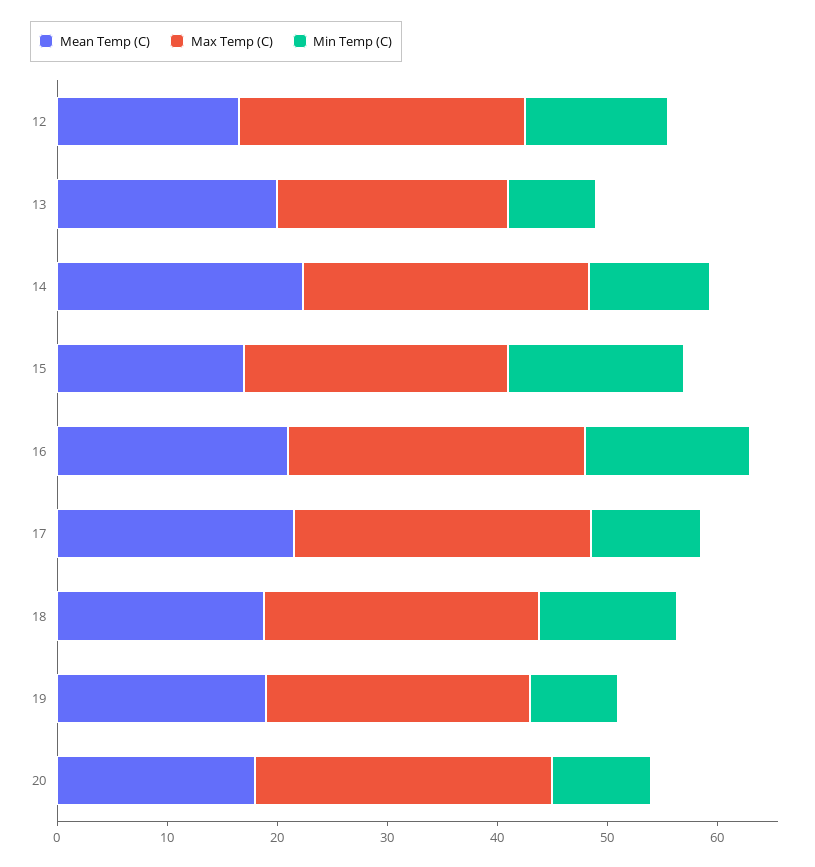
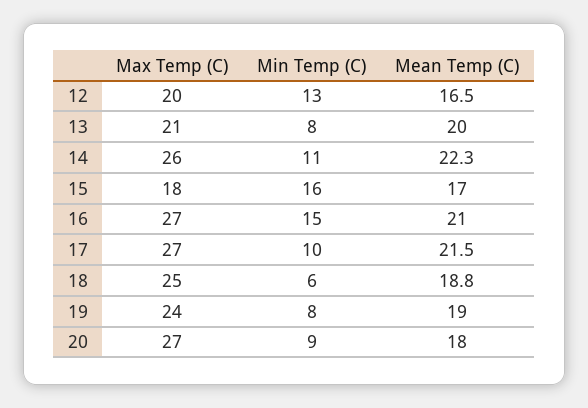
  {
    "Mean Temp (C)": {
      "12": 16.5,
      "13": 20,
      "14": 22.3,
      "15": 17,
      "16": 21,
      "17": 21.5,
      "18": 18.8,
      "19": 19,
      "20": 18
    },
    "Max Temp (C)": {
-     "12": 26,
+     "12": 20,
      "13": 21,
      "14": 26,
-     "15": 24,
+     "15": 18,
      "16": 27,
      "17": 27,
      "18": 25,
      "19": 24,
      "20": 27
    },
    "Min Temp (C)": {
      "12": 13,
      "13": 8,
      "14": 11,
      "15": 16,
      "16": 15,
      "17": 10,
-     "18": 12,
+     "18": 6,
      "19": 8,
      "20": 9
    }
  }

